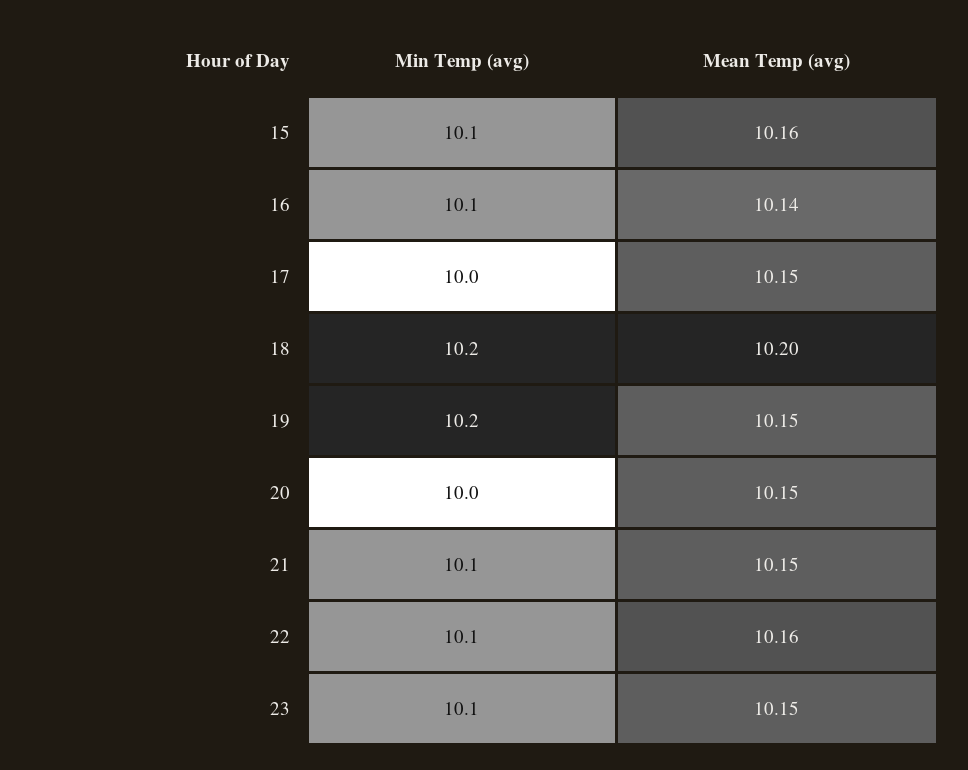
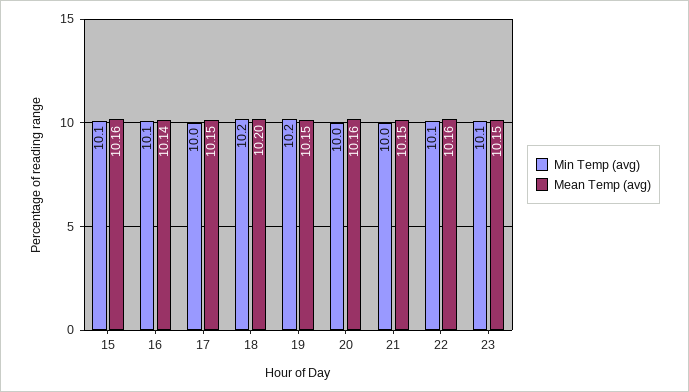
  {
    "Min Temp (avg)": {
      "15": 10.1,
      "16": 10.1,
      "17": 10,
      "18": 10.2,
      "19": 10.2,
      "20": 10,
-     "21": 10.1,
+     "21": 10,
      "22": 10.1,
      "23": 10.1
    },
    "Mean Temp (avg)": {
      "15": 10.16,
      "16": 10.14,
      "17": 10.15,
      "18": 10.2,
      "19": 10.15,
-     "20": 10.15,
+     "20": 10.16,
      "21": 10.15,
      "22": 10.16,
      "23": 10.15
    }
  }

